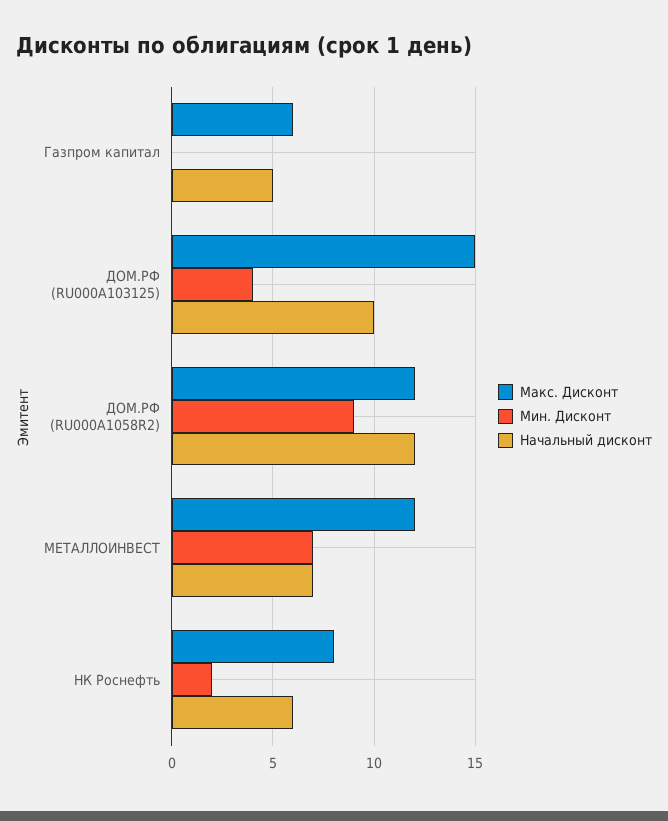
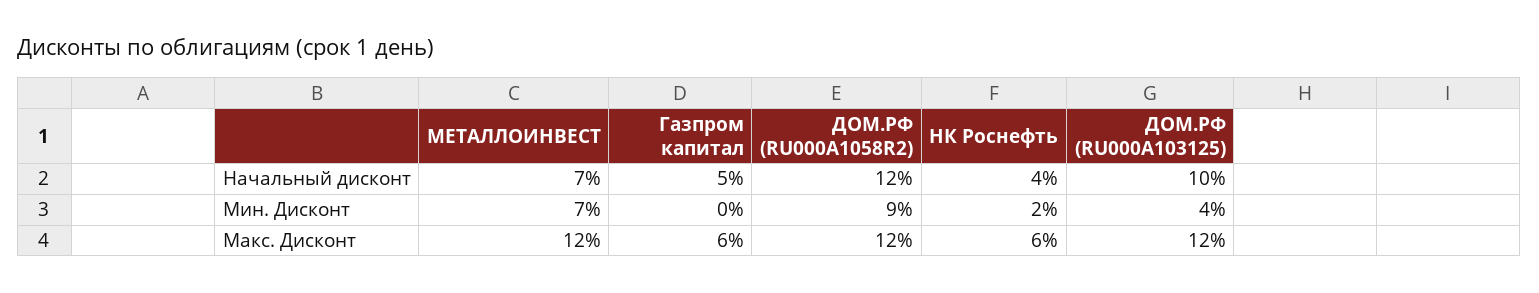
  {
    "Макс. Дисконт": {
      "Газпром капитал": 6,
-     "ДОМ.РФ (RU000A103125)": 15,
+     "ДОМ.РФ (RU000A103125)": 12,
      "ДОМ.РФ (RU000A1058R2)": 12,
      "МЕТАЛЛОИНВЕСТ": 12,
-     "НК Роснефть": 8
+     "НК Роснефть": 6
    },
    "Мин. Дисконт": {
      "Газпром капитал": 0,
      "ДОМ.РФ (RU000A103125)": 4,
      "ДОМ.РФ (RU000A1058R2)": 9,
      "МЕТАЛЛОИНВЕСТ": 7,
      "НК Роснефть": 2
    },
    "Начальный дисконт": {
      "Газпром капитал": 5,
      "ДОМ.РФ (RU000A103125)": 10,
      "ДОМ.РФ (RU000A1058R2)": 12,
      "МЕТАЛЛОИНВЕСТ": 7,
-     "НК Роснефть": 6
+     "НК Роснефть": 4
    }
  }

